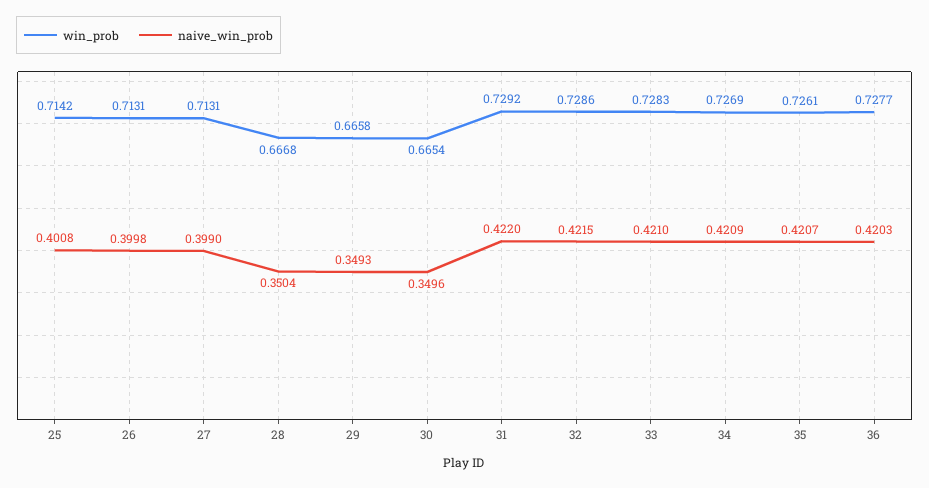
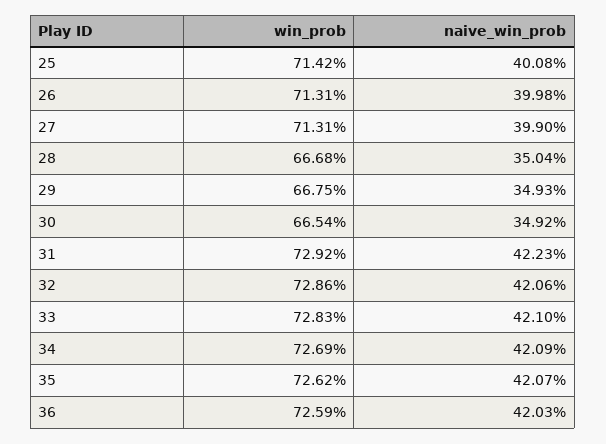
  {
    "win_prob": {
      "25": 0.7142,
      "26": 0.7131,
      "27": 0.7131,
      "28": 0.6668,
-     "29": 0.6658,
+     "29": 0.6675,
      "30": 0.6654,
      "31": 0.7292,
      "32": 0.7286,
      "33": 0.7283,
      "34": 0.7269,
-     "35": 0.7261,
+     "35": 0.7262,
-     "36": 0.7277
+     "36": 0.7259
    },
    "naive_win_prob": {
      "25": 0.4008,
      "26": 0.3998,
      "27": 0.399,
      "28": 0.3504,
      "29": 0.3493,
-     "30": 0.3496,
+     "30": 0.3492,
-     "31": 0.422,
+     "31": 0.4223,
-     "32": 0.4215,
+     "32": 0.4206,
      "33": 0.421,
      "34": 0.4209,
      "35": 0.4207,
      "36": 0.4203
    }
  }

